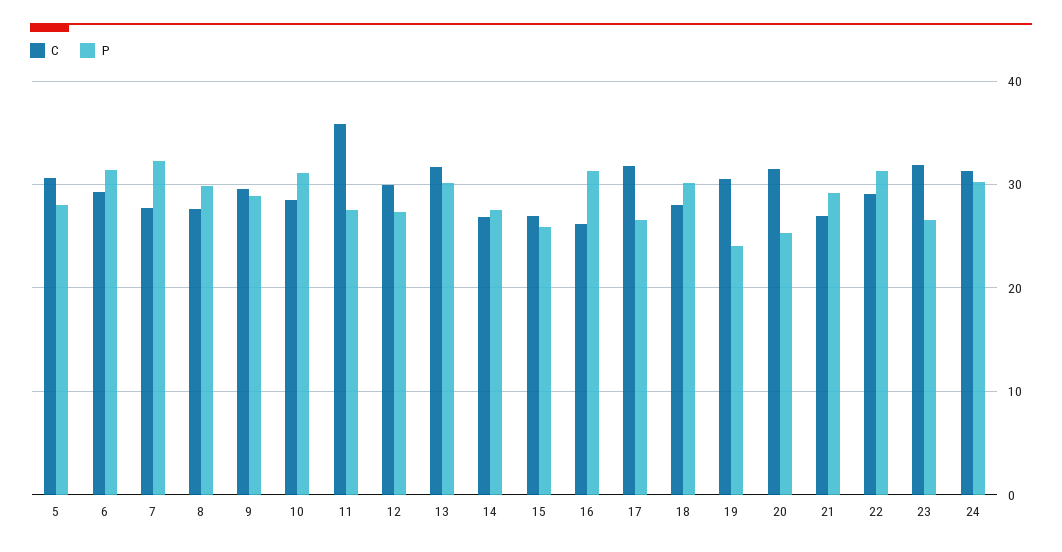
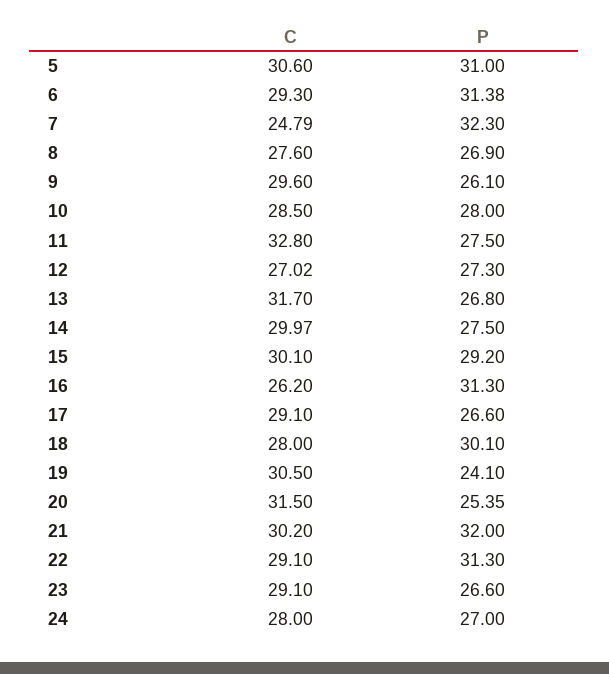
  {
    "C": {
      "5": 30.6,
      "6": 29.3,
-     "7": 28,
+     "7": 24.79,
      "8": 27.6,
      "9": 29.6,
      "10": 28.5,
-     "11": 36,
+     "11": 32.8,
-     "12": 30,
+     "12": 27.02,
      "13": 31.7,
-     "14": 27,
+     "14": 29.97,
-     "15": 27,
+     "15": 30.1,
      "16": 26.2,
-     "17": 32,
+     "17": 29.1,
      "18": 28,
      "19": 30.5,
      "20": 31.5,
-     "21": 27,
+     "21": 30.2,
      "22": 29.1,
-     "23": 32,
+     "23": 29.1,
-     "24": 31
+     "24": 28
    },
    "P": {
-     "5": 28,
+     "5": 31,
      "6": 31.38,
      "7": 32.3,
-     "8": 30,
+     "8": 26.9,
-     "9": 29,
+     "9": 26.1,
-     "10": 31,
+     "10": 28,
      "11": 27.5,
      "12": 27.3,
-     "13": 30,
+     "13": 26.8,
      "14": 27.5,
-     "15": 26,
+     "15": 29.2,
      "16": 31.3,
      "17": 26.6,
      "18": 30.1,
      "19": 24.1,
      "20": 25.35,
-     "21": 29,
+     "21": 32,
      "22": 31.3,
      "23": 26.6,
-     "24": 30
+     "24": 27
    }
  }

